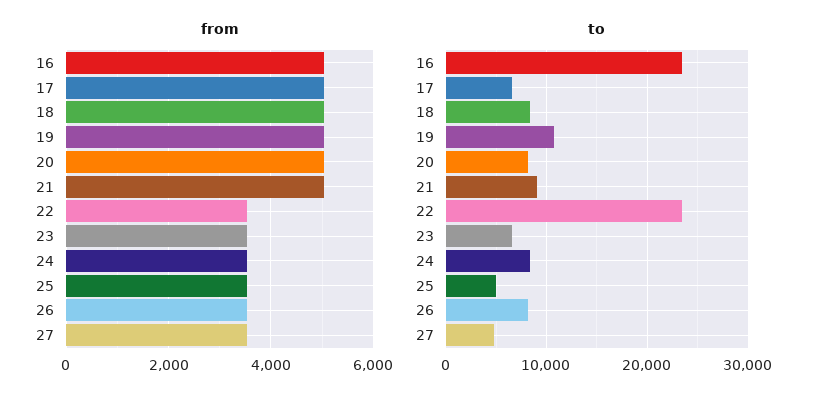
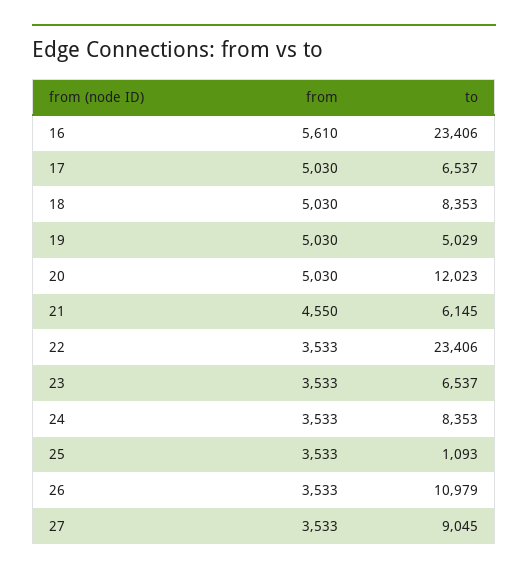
  {
    "from": {
-     "16": 5000,
+     "16": 5610,
      "17": 5030,
      "18": 5030,
      "19": 5030,
      "20": 5030,
-     "21": 5000,
+     "21": 4550,
      "22": 3533,
      "23": 3533,
      "24": 3533,
      "25": 3533,
      "26": 3533,
      "27": 3533
    },
    "to": {
      "16": 23406,
      "17": 6537,
      "18": 8353,
-     "19": 11000,
+     "19": 5029,
-     "20": 8000,
+     "20": 12023,
-     "21": 9000,
+     "21": 6145,
      "22": 23406,
      "23": 6537,
      "24": 8353,
-     "25": 5000,
+     "25": 1093,
-     "26": 8000,
+     "26": 10979,
-     "27": 5000
+     "27": 9045
    }
  }

